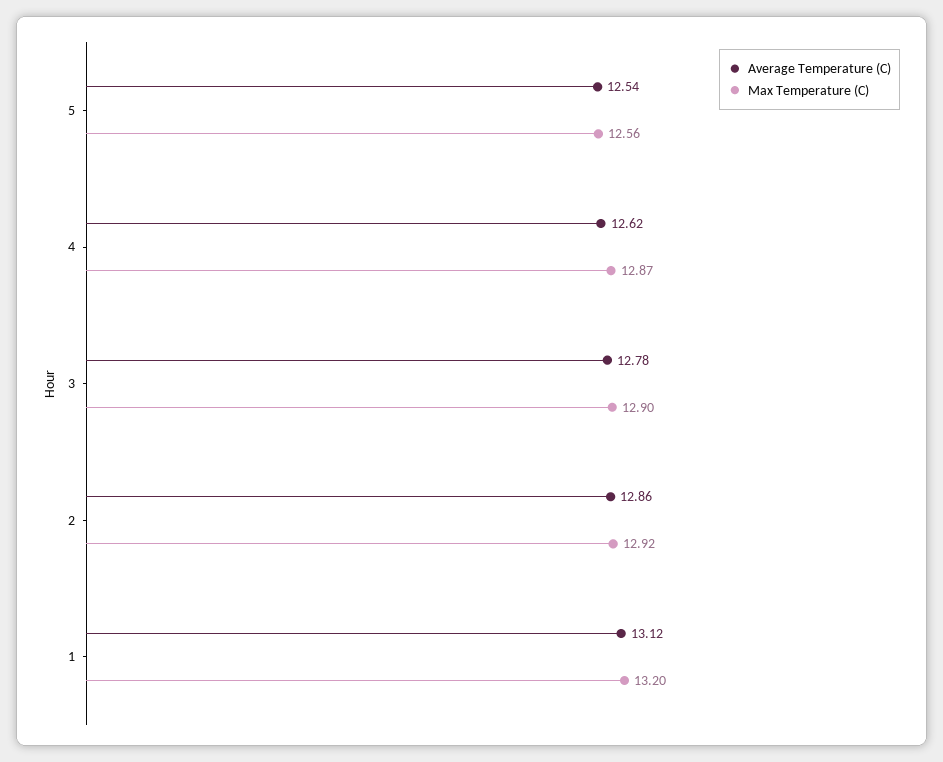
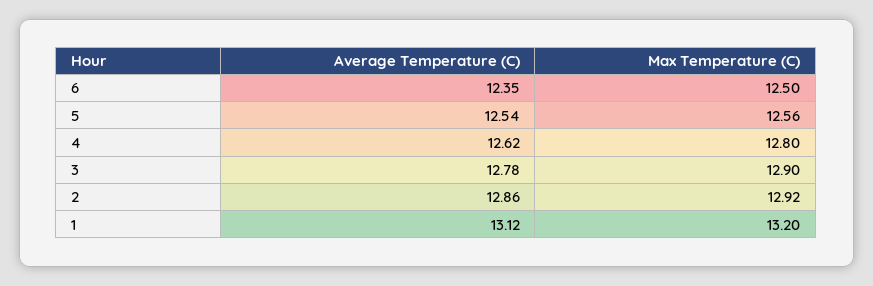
  {
    "Average Temperature (C)": {
      "5": 12.54,
      "4": 12.62,
      "3": 12.78,
      "2": 12.86,
-     "1": 13.12
+     "1": 13.12,
+     "6": 12.35
    },
    "Max Temperature (C)": {
      "5": 12.56,
-     "4": 12.87,
+     "4": 12.8,
      "3": 12.9,
      "2": 12.92,
-     "1": 13.2
+     "1": 13.2,
+     "6": 12.5
    }
  }

